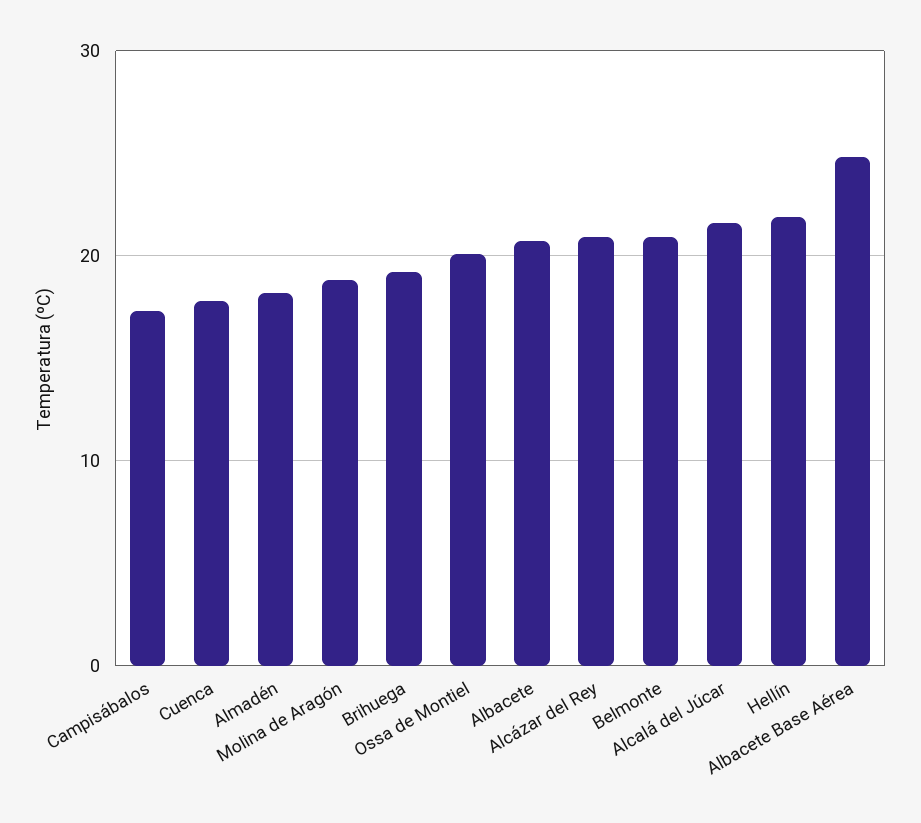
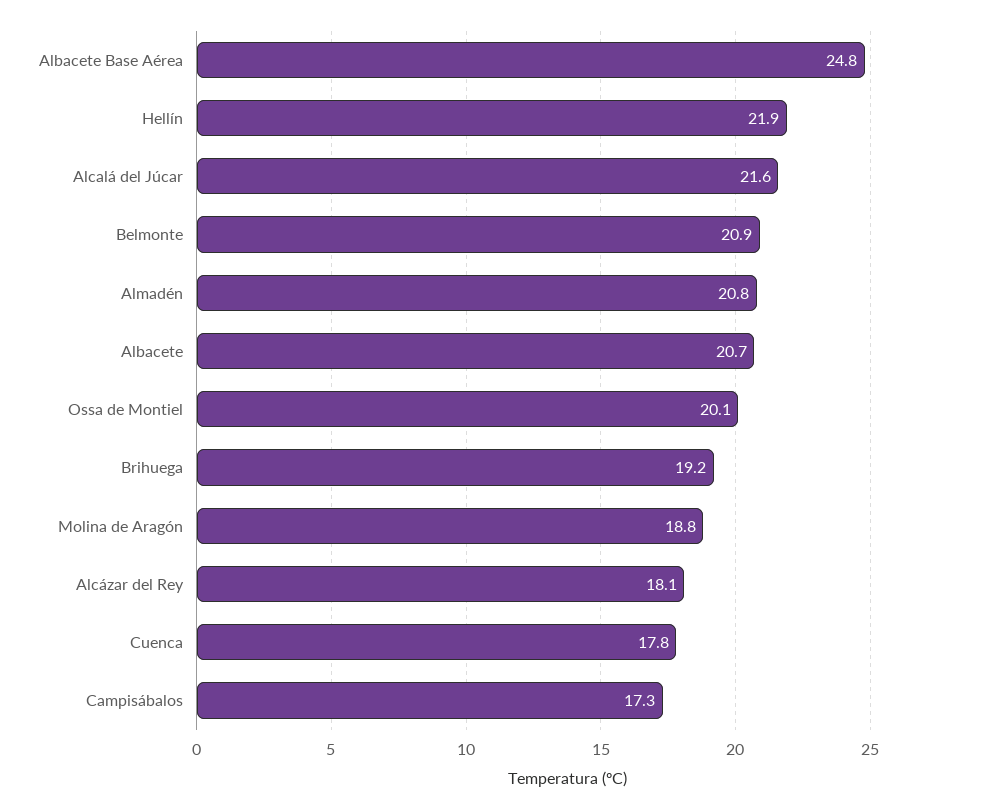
  {
    "Campisábalos": 17.3,
    "Cuenca": 17.8,
-   "Almadén": 18,
+   "Almadén": 20.8,
    "Molina de Aragón": 18.8,
    "Brihuega": 19.2,
    "Ossa de Montiel": 20.1,
    "Albacete": 20.7,
-   "Alcázar del Rey": 21,
+   "Alcázar del Rey": 18.1,
    "Belmonte": 20.9,
    "Alcalá del Júcar": 21.6,
    "Hellín": 21.9,
    "Albacete Base Aérea": 24.8
  }

